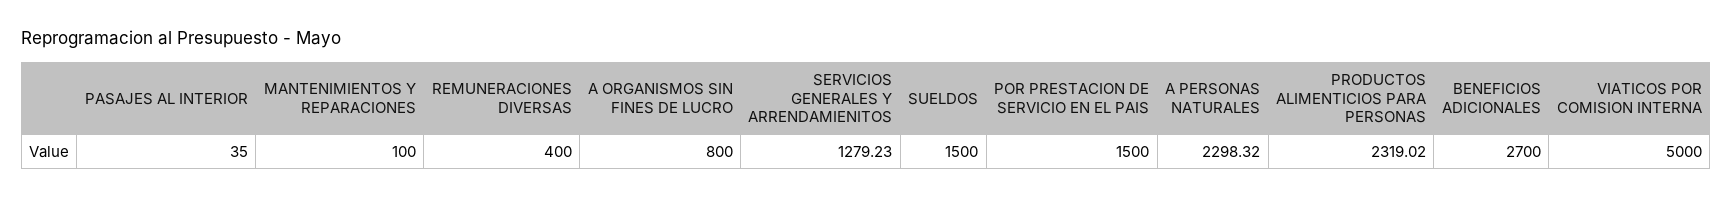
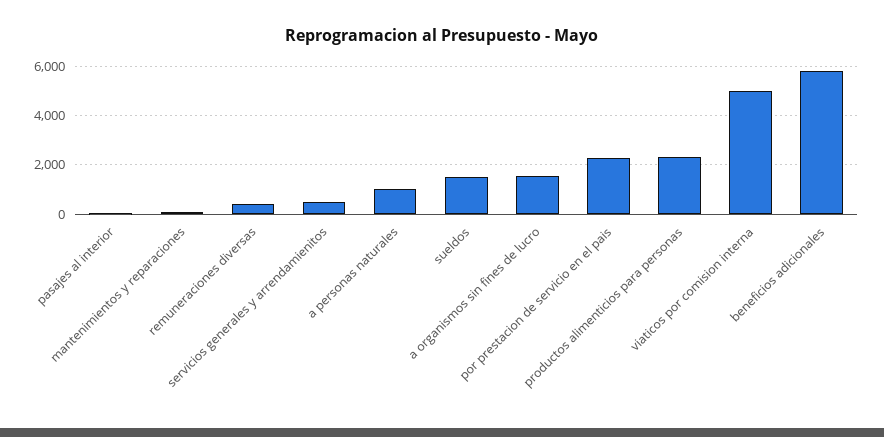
  {
    "PASAJES AL INTERIOR": 35,
    "MANTENIMIENTOS Y REPARACIONES": 100,
    "REMUNERACIONES DIVERSAS": 400,
-   "A ORGANISMOS SIN FINES DE LUCRO": 800,
+   "A ORGANISMOS SIN FINES DE LUCRO": 1500,
-   "SERVICIOS GENERALES Y ARRENDAMIENITOS": 1279.23,
+   "SERVICIOS GENERALES Y ARRENDAMIENITOS": 500,
    "SUELDOS": 1500,
-   "POR PRESTACION DE SERVICIO EN EL PAIS": 1500,
+   "POR PRESTACION DE SERVICIO EN EL PAIS": 2250,
-   "A PERSONAS NATURALES": 2298.32,
+   "A PERSONAS NATURALES": 1000,
    "PRODUCTOS ALIMENTICIOS PARA PERSONAS": 2319.02,
-   "BENEFICIOS ADICIONALES": 2700,
+   "BENEFICIOS ADICIONALES": 5750,
    "VIATICOS POR COMISION INTERNA": 5000
  }

